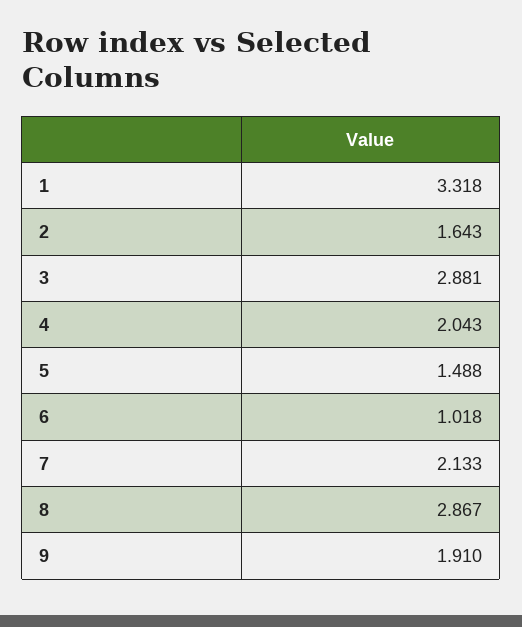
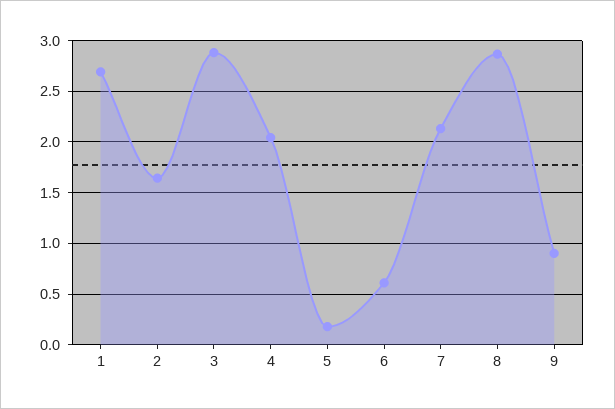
  {
-   "1": 3.318,
+   "1": 2.7,
    "2": 1.643,
    "3": 2.881,
    "4": 2.043,
-   "5": 1.488,
+   "5": 0.2,
-   "6": 1.018,
+   "6": 0.6,
    "7": 2.133,
    "8": 2.867,
-   "9": 1.91
+   "9": 0.9
  }

